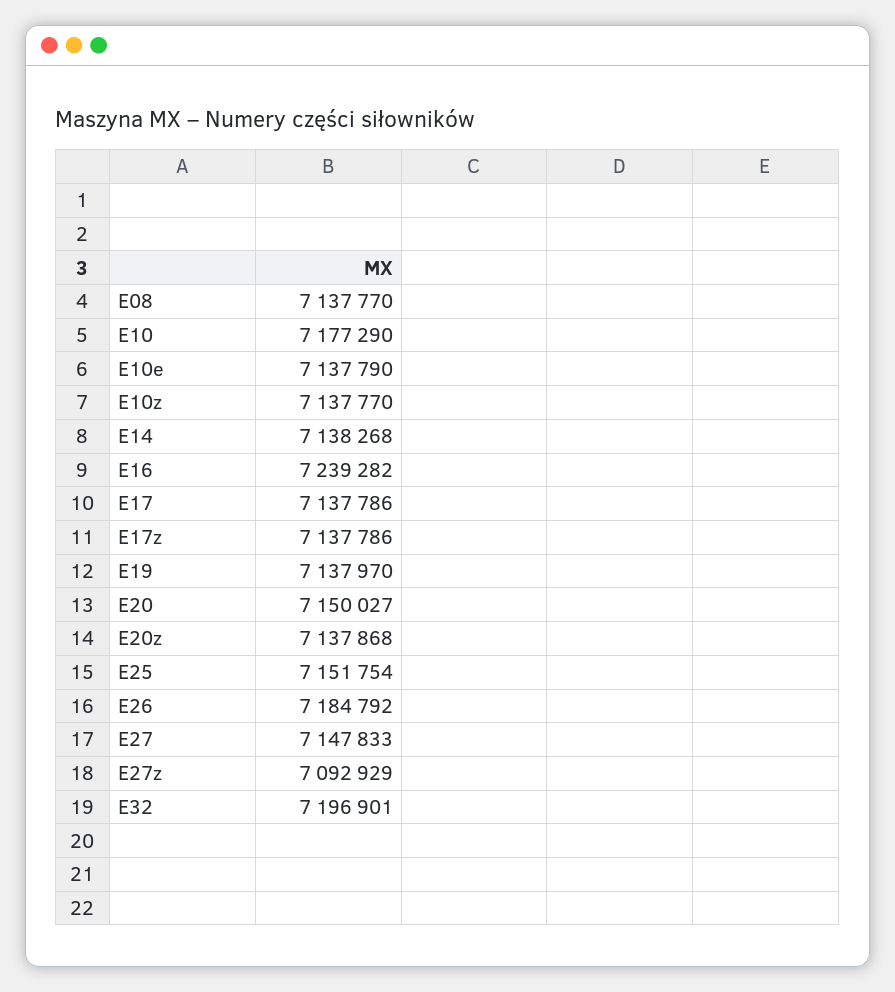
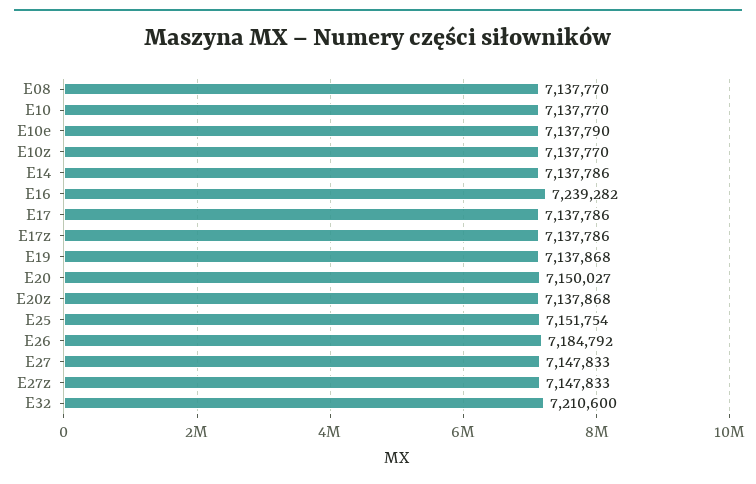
  {
    "E08": 7137770,
-   "E10": 7177290,
+   "E10": 7137770,
    "E10e": 7137790,
    "E10z": 7137770,
-   "E14": 7138268,
+   "E14": 7137786,
    "E16": 7239282,
    "E17": 7137786,
    "E17z": 7137786,
-   "E19": 7137970,
+   "E19": 7137868,
    "E20": 7150027,
    "E20z": 7137868,
    "E25": 7151754,
    "E26": 7184792,
    "E27": 7147833,
-   "E27z": 7092929,
+   "E27z": 7147833,
-   "E32": 7196901
+   "E32": 7210600
  }

